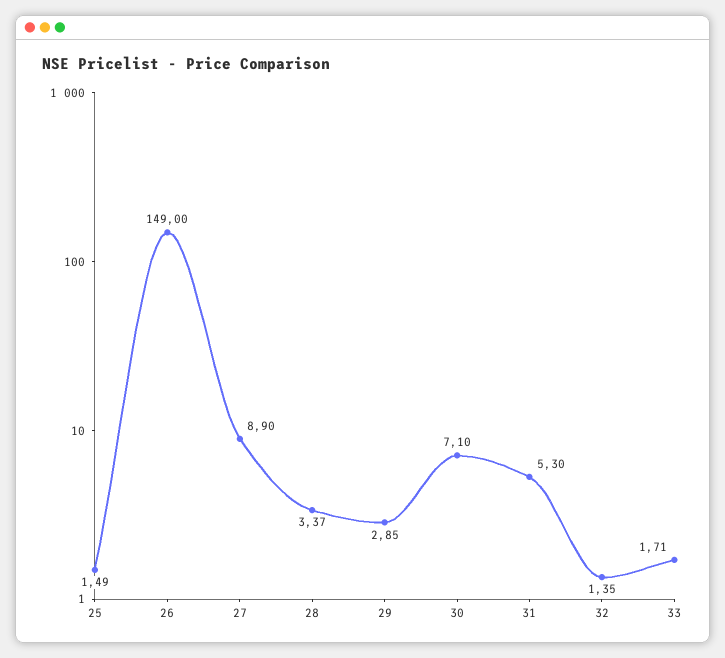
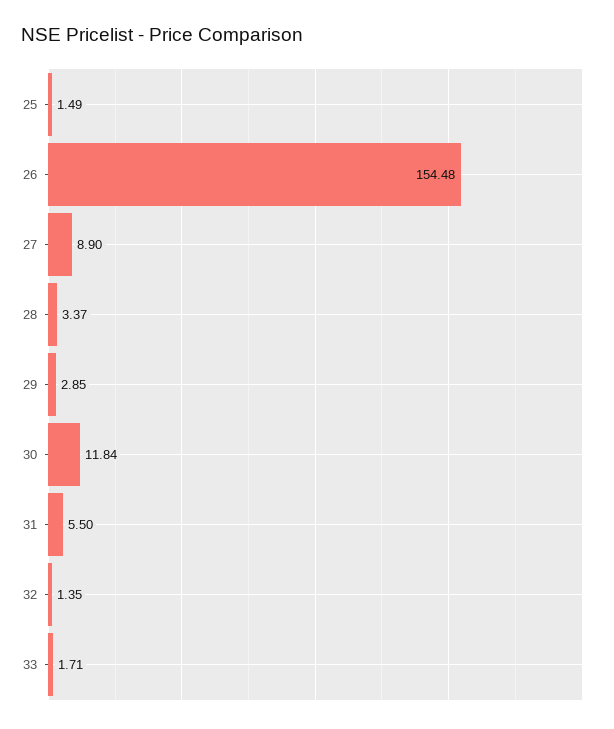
  {
    "25": 1.49,
-   "26": 149,
+   "26": 154.48,
    "27": 8.9,
    "28": 3.37,
    "29": 2.85,
-   "30": 7.1,
+   "30": 11.84,
-   "31": 5.3,
+   "31": 5.5,
    "32": 1.35,
    "33": 1.71
  }

